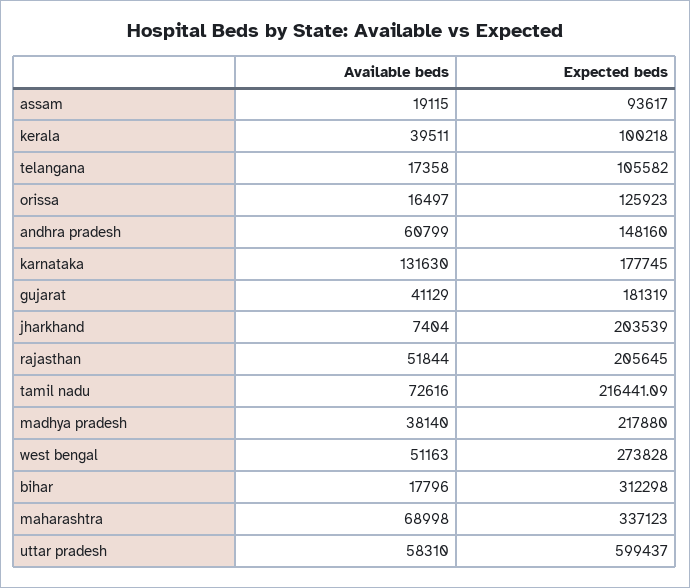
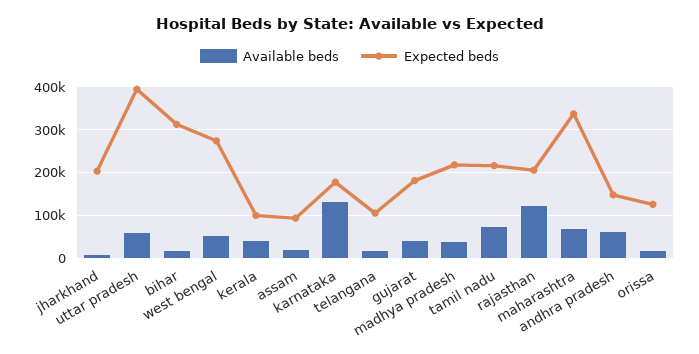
  {
    "Available beds": {
      "assam": 19115,
      "kerala": 39511,
      "telangana": 17358,
      "orissa": 16497,
      "andhra pradesh": 60799,
      "karnataka": 131630,
      "gujarat": 41129,
      "jharkhand": 7404,
-     "rajasthan": 51844,
+     "rajasthan": 120000,
      "tamil nadu": 72616,
      "madhya pradesh": 38140,
      "west bengal": 51163,
      "bihar": 17796,
      "maharashtra": 68998,
      "uttar pradesh": 58310
    },
    "Expected beds": {
      "assam": 93617,
      "kerala": 100218,
      "telangana": 105582,
      "orissa": 125923,
      "andhra pradesh": 148160,
      "karnataka": 177745,
      "gujarat": 181319,
      "jharkhand": 203539,
      "rajasthan": 205645,
      "tamil nadu": 216441.09,
      "madhya pradesh": 217880,
      "west bengal": 273828,
      "bihar": 312298,
      "maharashtra": 337123,
-     "uttar pradesh": 599437
+     "uttar pradesh": 400000
    }
  }

